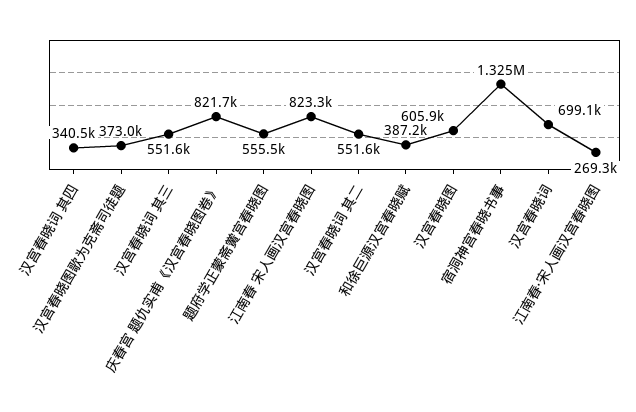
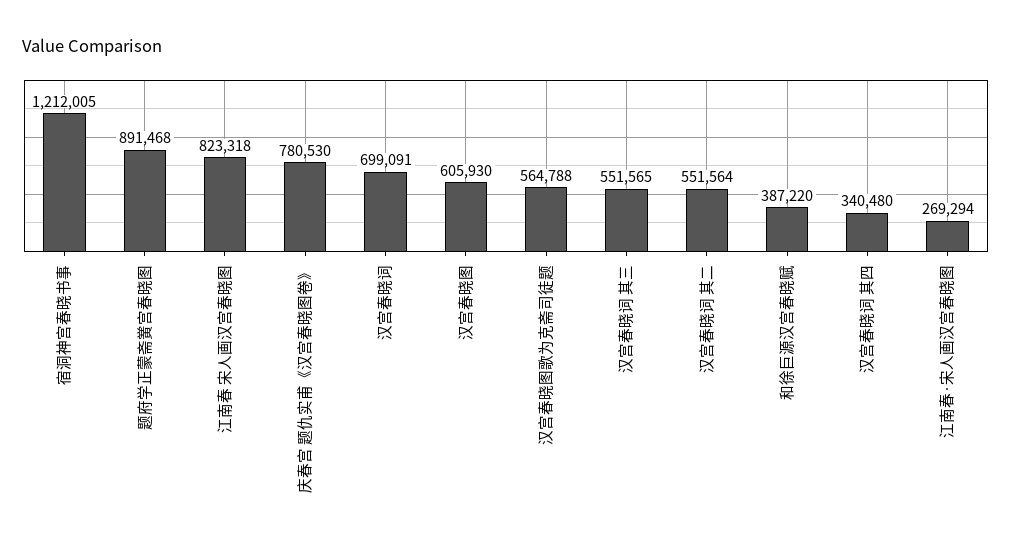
  {
    "汉宫春晓词 其四": 340480,
-   "汉宫春晓图歌为克斋司徒题": 373000,
+   "汉宫春晓图歌为克斋司徒题": 564788,
    "汉宫春晓词 其三": 551565,
-   "庆春宫 题仇实甫《汉宫春晓图卷》": 821700,
+   "庆春宫 题仇实甫《汉宫春晓图卷》": 780530,
-   "题府学正蒙斋黉宫春晓图": 555500,
+   "题府学正蒙斋黉宫春晓图": 891468,
    "江南春 宋人画汉宫春晓图": 823318,
    "汉宫春晓词 其二": 551564,
    "和徐巨源汉宫春晓赋": 387220,
    "汉宫春晓图": 605930,
-   "宿洞神宫春晓书事": 1325000,
+   "宿洞神宫春晓书事": 1212005,
    "汉宫春晓词": 699091,
    "江南春·宋人画汉宫春晓图": 269294
  }

